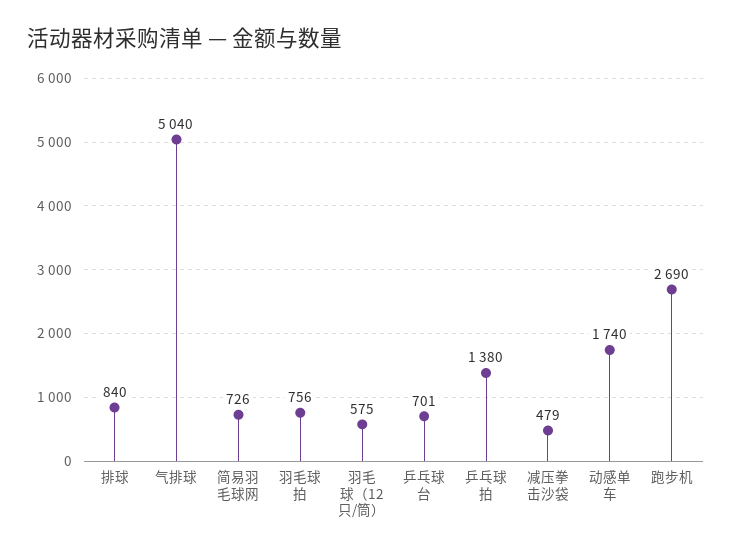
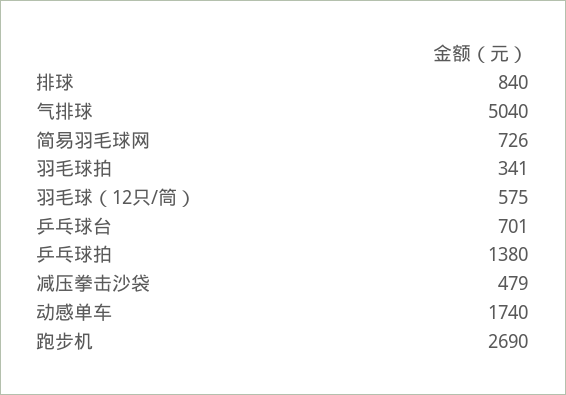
  {
    "排球": 840,
    "气排球": 5040,
    "简易羽毛球网": 726,
-   "羽毛球拍": 756,
+   "羽毛球拍": 341,
    "羽毛球（12只/筒）": 575,
    "乒乓球台": 701,
    "乒乓球拍": 1380,
    "减压拳击沙袋": 479,
    "动感单车": 1740,
    "跑步机": 2690
  }

